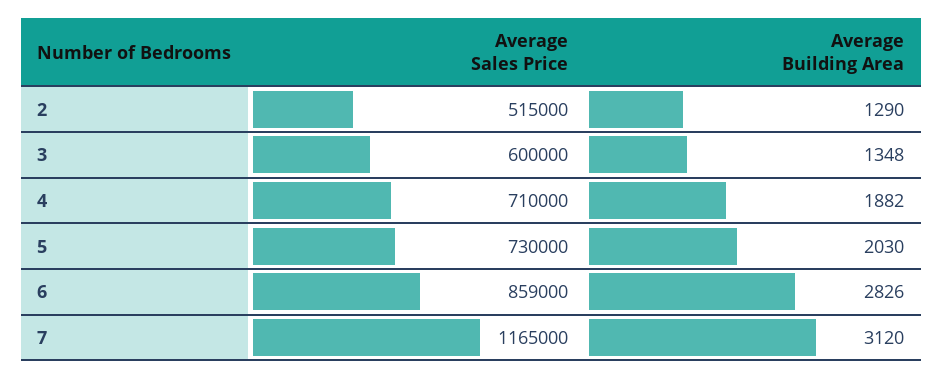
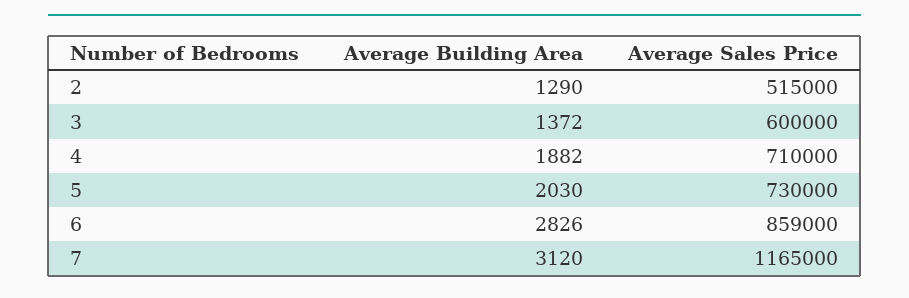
  {
    "Average Sales Price": {
      "2": 515000,
      "3": 600000,
      "4": 710000,
      "5": 730000,
      "6": 859000,
      "7": 1165000
    },
    "Average Building Area": {
      "2": 1290,
-     "3": 1348,
+     "3": 1372,
      "4": 1882,
      "5": 2030,
      "6": 2826,
      "7": 3120
    }
  }

